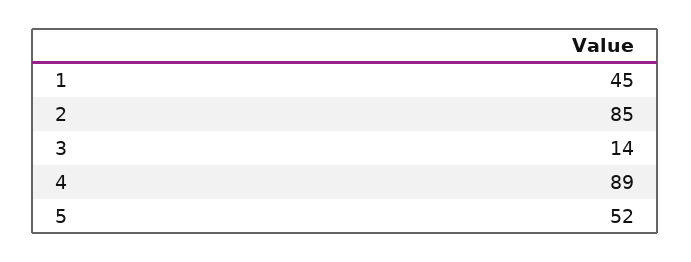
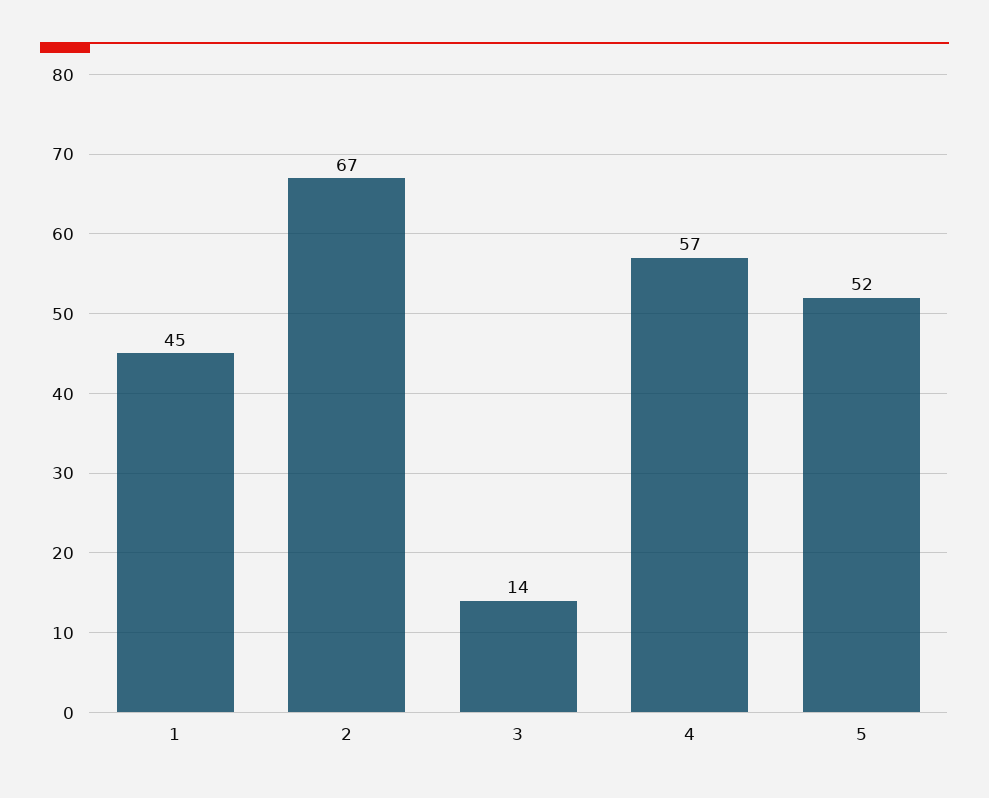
  {
    "1": 45,
-   "2": 85,
+   "2": 67,
    "3": 14,
-   "4": 89,
+   "4": 57,
    "5": 52
  }

